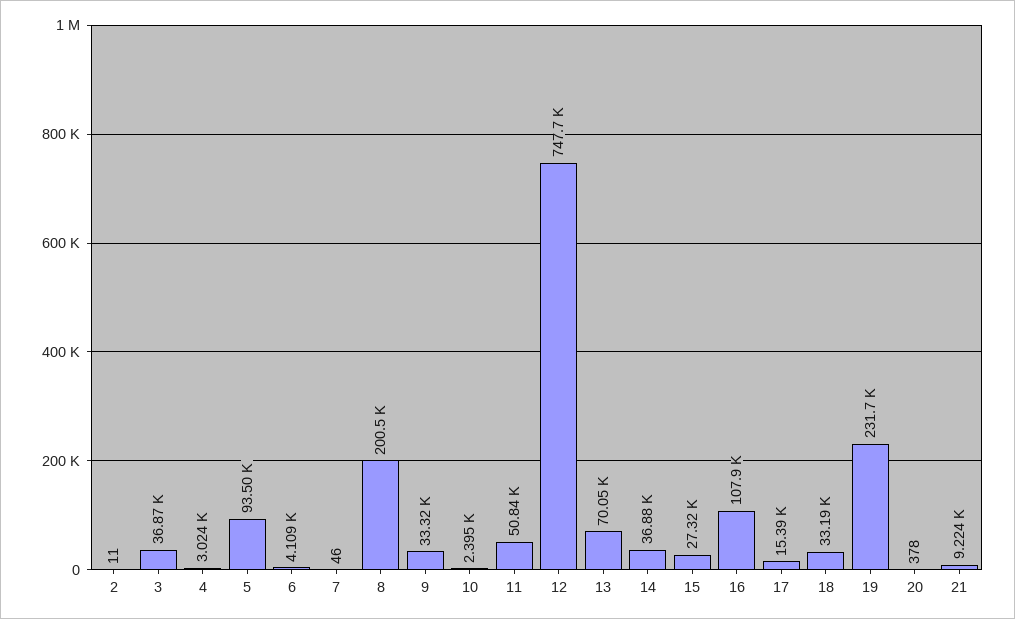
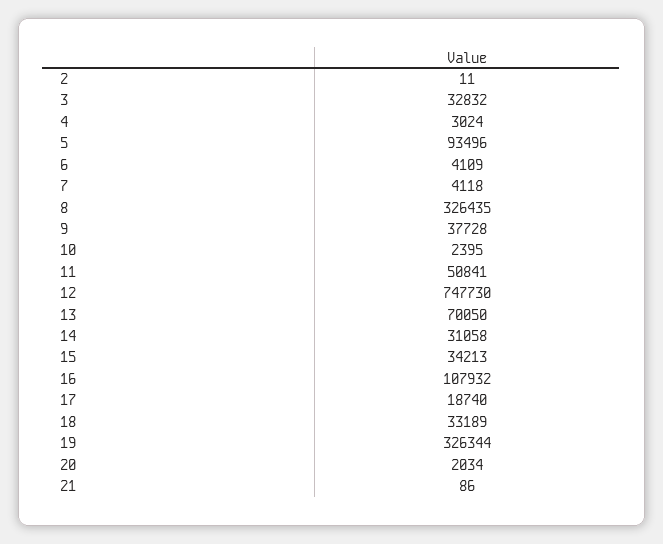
  {
    "2": 11,
-   "3": 36870,
+   "3": 32832,
    "4": 3024,
    "5": 93496,
    "6": 4109,
-   "7": 46,
+   "7": 4118,
-   "8": 200500,
+   "8": 326435,
-   "9": 33320,
+   "9": 37728,
    "10": 2395,
    "11": 50841,
    "12": 747730,
    "13": 70050,
-   "14": 36880,
+   "14": 31058,
-   "15": 27320,
+   "15": 34213,
    "16": 107932,
-   "17": 15390,
+   "17": 18740,
    "18": 33189,
-   "19": 231700,
+   "19": 326344,
-   "20": 378,
+   "20": 2034,
-   "21": 9224
+   "21": 86
  }

